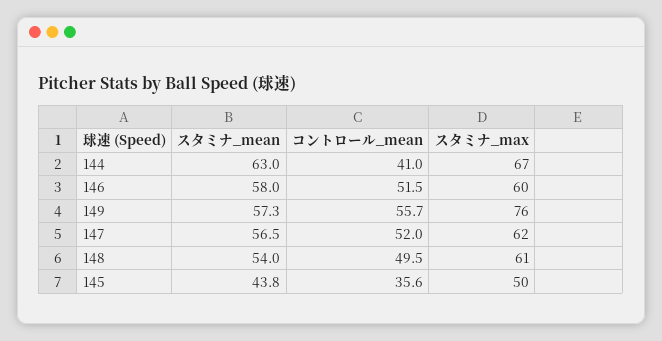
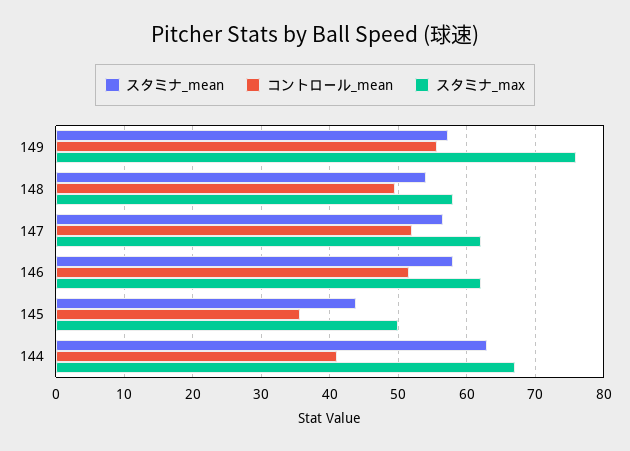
  {
    "スタミナ_mean": {
      "144": 63,
      "146": 58,
      "149": 57.3,
      "147": 56.5,
      "148": 54,
      "145": 43.8
    },
    "コントロール_mean": {
      "144": 41,
      "146": 51.5,
      "149": 55.7,
      "147": 52,
      "148": 49.5,
      "145": 35.6
    },
    "スタミナ_max": {
      "144": 67,
-     "146": 60,
+     "146": 62,
      "149": 76,
      "147": 62,
-     "148": 61,
+     "148": 58,
      "145": 50
    }
  }

